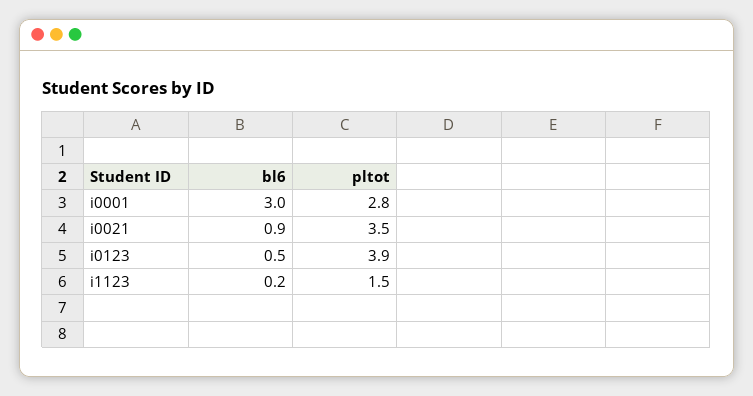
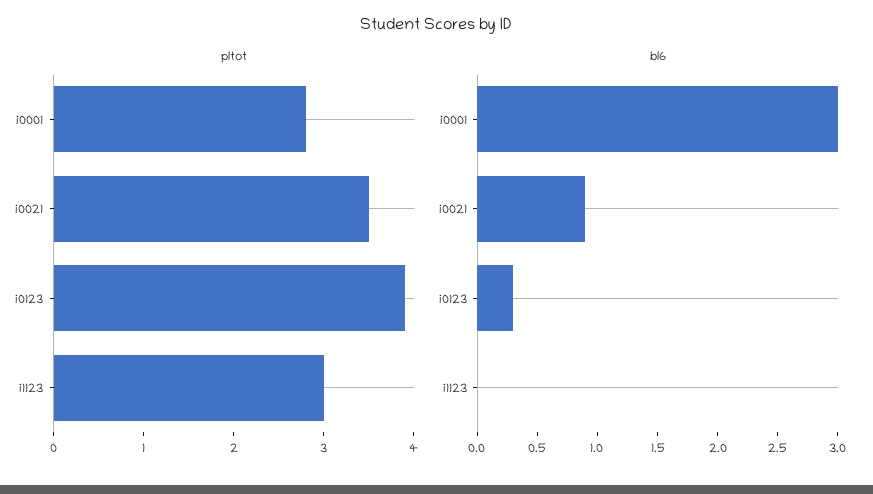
  {
    "bl6": {
      "i0001": 3,
      "i0021": 0.9,
-     "i0123": 0.5,
+     "i0123": 0.3,
-     "i1123": 0.2
+     "i1123": 0
    },
    "pltot": {
      "i0001": 2.8,
      "i0021": 3.5,
      "i0123": 3.9,
-     "i1123": 1.5
+     "i1123": 3
    }
  }

